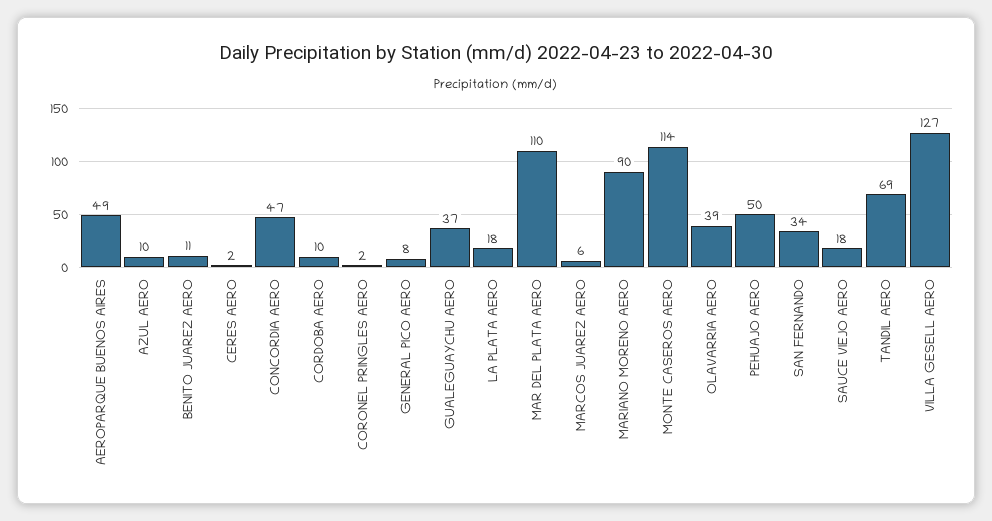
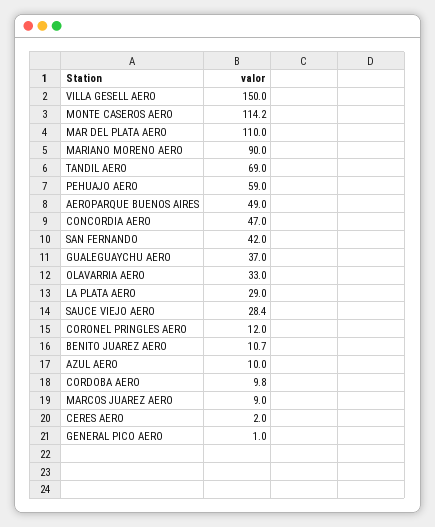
  {
    "AEROPARQUE BUENOS AIRES": 49,
    "AZUL AERO": 10,
    "BENITO JUAREZ AERO": 10.7,
    "CERES AERO": 2,
    "CONCORDIA AERO": 47,
    "CORDOBA AERO": 9.8,
-   "CORONEL PRINGLES AERO": 2,
+   "CORONEL PRINGLES AERO": 12,
-   "GENERAL PICO AERO": 8,
+   "GENERAL PICO AERO": 1,
    "GUALEGUAYCHU AERO": 37,
-   "LA PLATA AERO": 18,
+   "LA PLATA AERO": 29,
    "MAR DEL PLATA AERO": 110,
-   "MARCOS JUAREZ AERO": 6,
+   "MARCOS JUAREZ AERO": 9,
    "MARIANO MORENO AERO": 90,
    "MONTE CASEROS AERO": 114.2,
-   "OLAVARRIA AERO": 39,
+   "OLAVARRIA AERO": 33,
-   "PEHUAJO AERO": 50,
+   "PEHUAJO AERO": 59,
-   "SAN FERNANDO": 34,
+   "SAN FERNANDO": 42,
-   "SAUCE VIEJO AERO": 18,
+   "SAUCE VIEJO AERO": 28.4,
    "TANDIL AERO": 69,
-   "VILLA GESELL AERO": 127
+   "VILLA GESELL AERO": 150
  }

